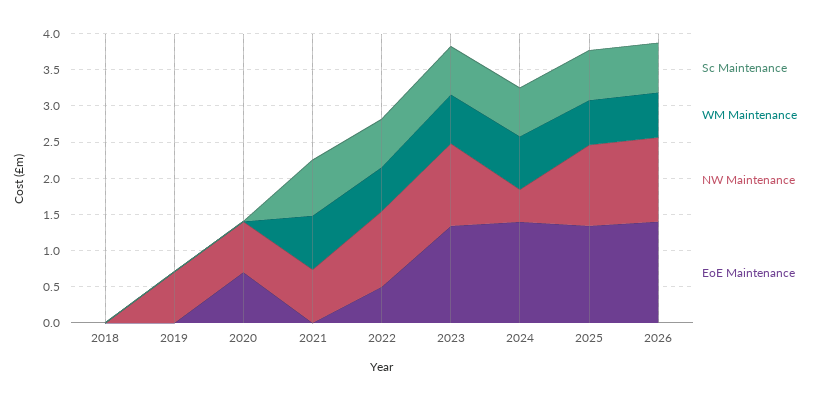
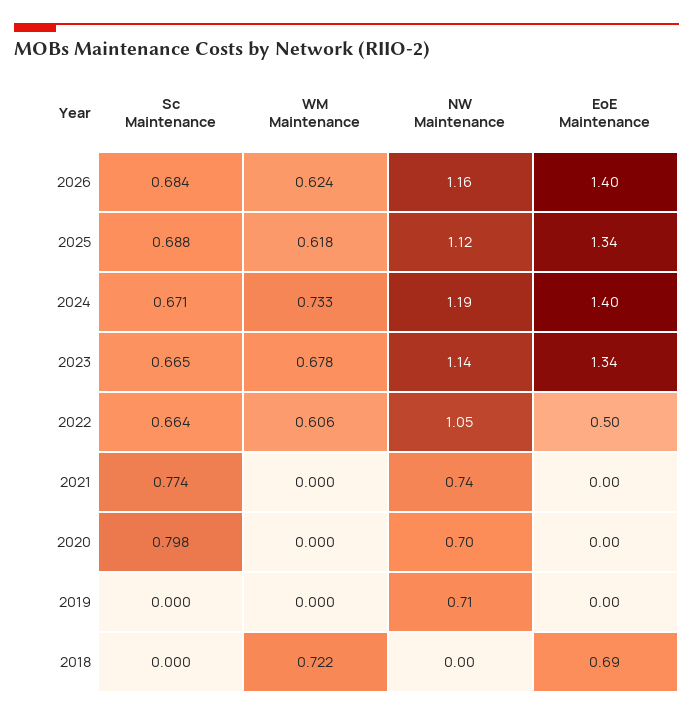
  {
    "Sc Maintenance": {
      "2018": 0,
      "2019": 0,
-     "2020": 0,
+     "2020": 0.798,
      "2021": 0.774,
      "2022": 0.664,
      "2023": 0.665,
      "2024": 0.671,
      "2025": 0.688,
      "2026": 0.684
    },
    "WM Maintenance": {
-     "2018": 0,
+     "2018": 0.722,
      "2019": 0,
      "2020": 0,
-     "2021": 0.75,
+     "2021": 0,
      "2022": 0.606,
      "2023": 0.678,
      "2024": 0.733,
      "2025": 0.618,
      "2026": 0.624
    },
    "NW Maintenance": {
      "2018": 0,
      "2019": 0.71,
      "2020": 0.7,
      "2021": 0.74,
      "2022": 1.05,
      "2023": 1.14,
-     "2024": 0.5,
+     "2024": 1.19,
      "2025": 1.12,
      "2026": 1.16
    },
    "EoE Maintenance": {
-     "2018": 0,
+     "2018": 0.69,
      "2019": 0,
-     "2020": 0.75,
+     "2020": 0,
      "2021": 0,
      "2022": 0.5,
      "2023": 1.34,
      "2024": 1.4,
      "2025": 1.34,
      "2026": 1.4
    }
  }

